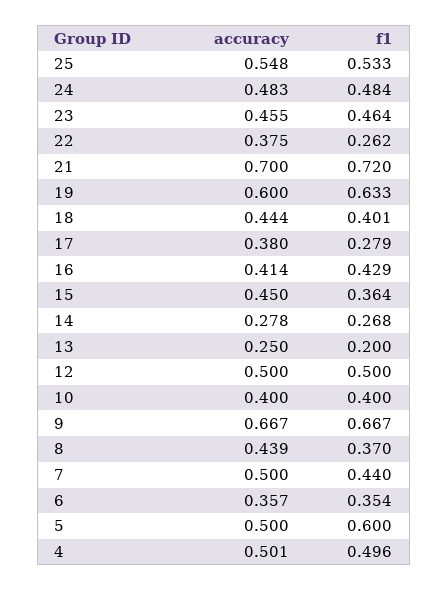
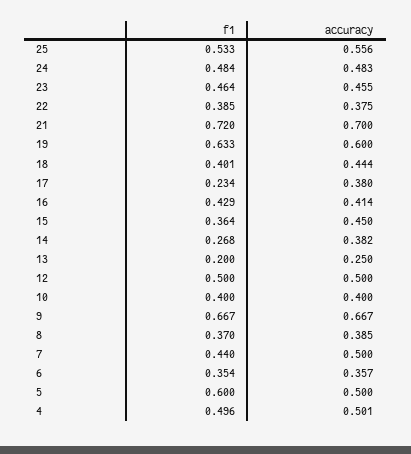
  {
    "accuracy": {
-     "25": 0.548,
+     "25": 0.556,
      "24": 0.483,
      "23": 0.455,
      "22": 0.375,
      "21": 0.7,
      "19": 0.6,
      "18": 0.444,
      "17": 0.38,
      "16": 0.414,
      "15": 0.45,
-     "14": 0.278,
+     "14": 0.382,
      "13": 0.25,
      "12": 0.5,
      "10": 0.4,
      "9": 0.667,
-     "8": 0.439,
+     "8": 0.385,
      "7": 0.5,
      "6": 0.357,
      "5": 0.5,
      "4": 0.501
    },
    "f1": {
      "25": 0.533,
      "24": 0.484,
      "23": 0.464,
-     "22": 0.262,
+     "22": 0.385,
      "21": 0.72,
      "19": 0.633,
      "18": 0.401,
-     "17": 0.279,
+     "17": 0.234,
      "16": 0.429,
      "15": 0.364,
      "14": 0.268,
      "13": 0.2,
      "12": 0.5,
      "10": 0.4,
      "9": 0.667,
      "8": 0.37,
      "7": 0.44,
      "6": 0.354,
      "5": 0.6,
      "4": 0.496
    }
  }

